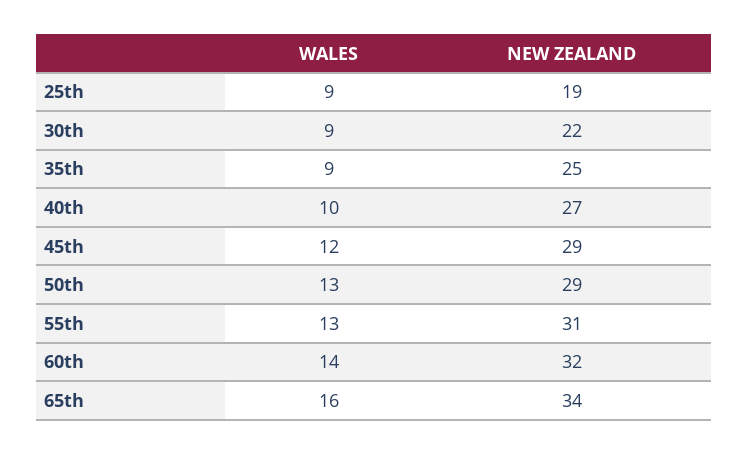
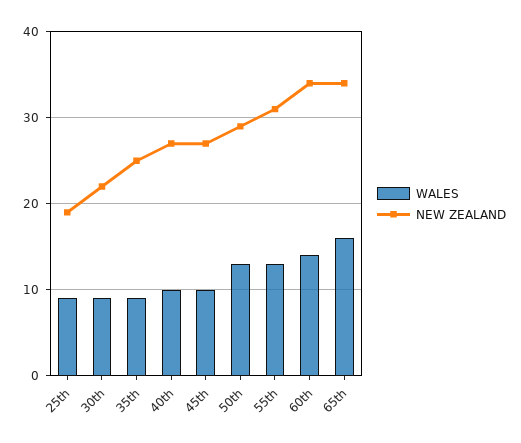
  {
    "WALES": {
      "25th": 9,
      "30th": 9,
      "35th": 9,
      "40th": 10,
-     "45th": 12,
+     "45th": 10,
      "50th": 13,
      "55th": 13,
      "60th": 14,
      "65th": 16
    },
    "NEW ZEALAND": {
      "25th": 19,
      "30th": 22,
      "35th": 25,
      "40th": 27,
-     "45th": 29,
+     "45th": 27,
      "50th": 29,
      "55th": 31,
-     "60th": 32,
+     "60th": 34,
      "65th": 34
    }
  }

